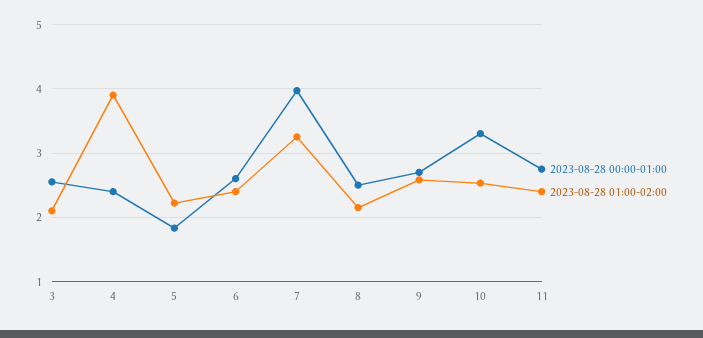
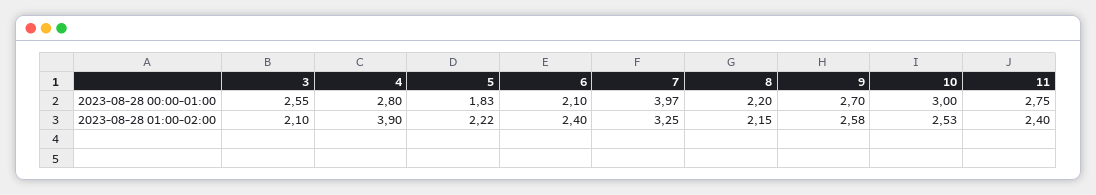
  {
    "2023-08-28 00:00-01:00": {
      "3": 2.55,
-     "4": 2.4,
+     "4": 2.8,
      "5": 1.83,
-     "6": 2.6,
+     "6": 2.1,
      "7": 3.97,
-     "8": 2.5,
+     "8": 2.2,
      "9": 2.7,
-     "10": 3.3,
+     "10": 3,
      "11": 2.75
    },
    "2023-08-28 01:00-02:00": {
      "3": 2.1,
      "4": 3.9,
      "5": 2.22,
      "6": 2.4,
      "7": 3.25,
      "8": 2.15,
      "9": 2.58,
      "10": 2.53,
      "11": 2.4
    }
  }

